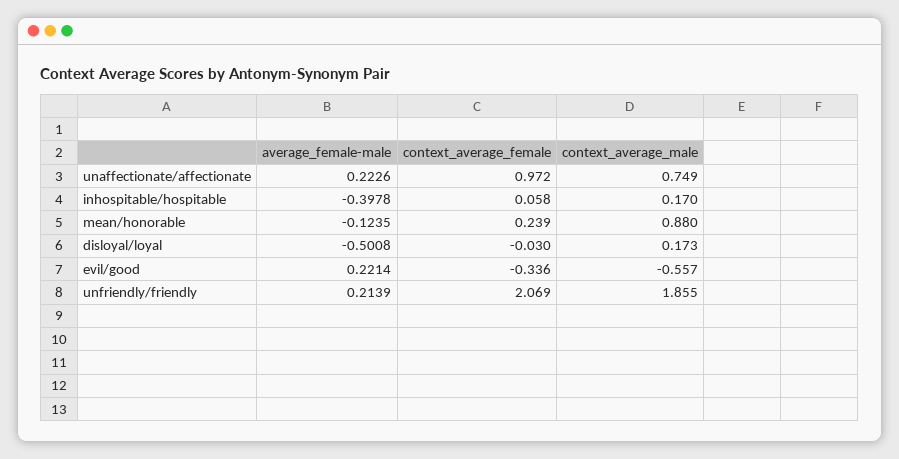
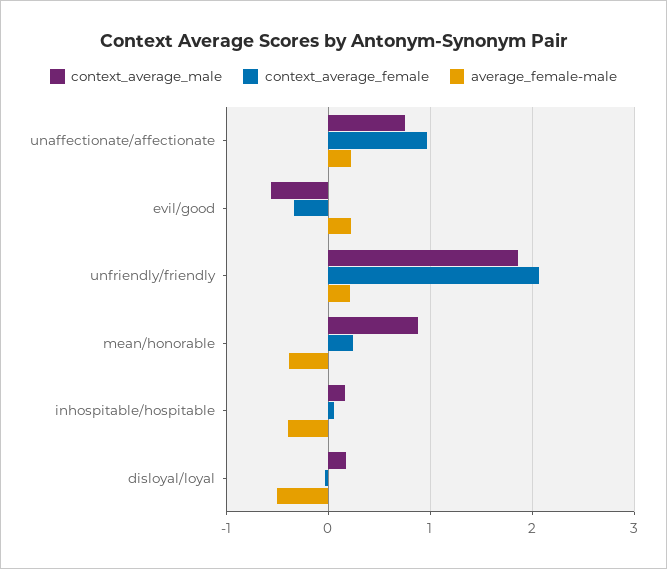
  {
    "average_female-male": {
      "unaffectionate/affectionate": 0.2226,
      "inhospitable/hospitable": -0.3978,
-     "mean/honorable": -0.1235,
+     "mean/honorable": -0.4,
      "disloyal/loyal": -0.5008,
      "evil/good": 0.2214,
      "unfriendly/friendly": 0.2139
    },
    "context_average_female": {
      "unaffectionate/affectionate": 0.972,
      "inhospitable/hospitable": 0.058,
      "mean/honorable": 0.239,
      "disloyal/loyal": -0.03,
      "evil/good": -0.336,
      "unfriendly/friendly": 2.069
    },
    "context_average_male": {
      "unaffectionate/affectionate": 0.749,
      "inhospitable/hospitable": 0.17,
      "mean/honorable": 0.88,
      "disloyal/loyal": 0.173,
      "evil/good": -0.557,
      "unfriendly/friendly": 1.855
    }
  }

